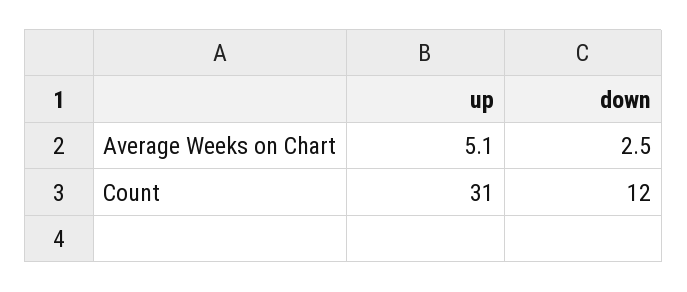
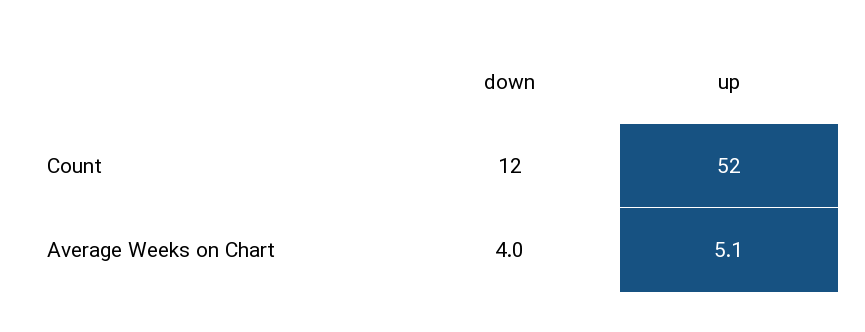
  {
    "up": {
      "Average Weeks on Chart": 5.1,
-     "Count": 31
+     "Count": 52
    },
    "down": {
-     "Average Weeks on Chart": 2.5,
+     "Average Weeks on Chart": 4,
      "Count": 12
    }
  }

